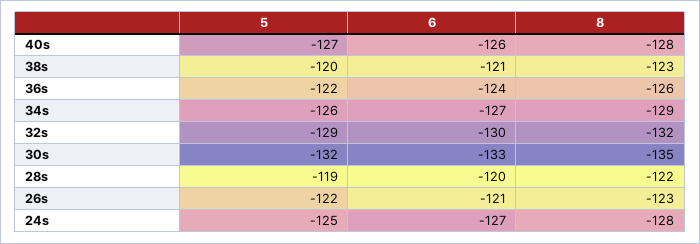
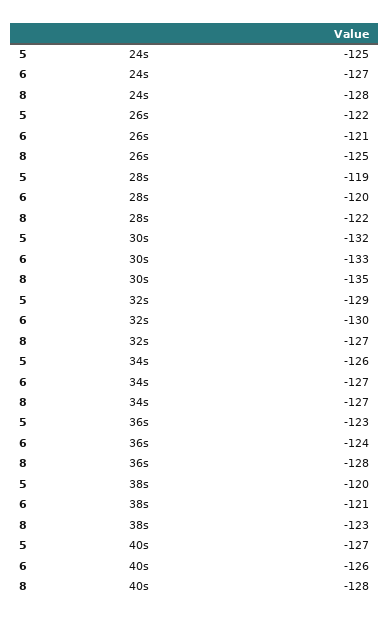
  {
    "5": {
      "40s": -127,
      "38s": -120,
-     "36s": -122,
+     "36s": -123,
      "34s": -126,
      "32s": -129,
      "30s": -132,
      "28s": -119,
      "26s": -122,
      "24s": -125
    },
    "6": {
      "40s": -126,
      "38s": -121,
      "36s": -124,
      "34s": -127,
      "32s": -130,
      "30s": -133,
      "28s": -120,
      "26s": -121,
      "24s": -127
    },
    "8": {
      "40s": -128,
      "38s": -123,
-     "36s": -126,
+     "36s": -128,
-     "34s": -129,
+     "34s": -127,
-     "32s": -132,
+     "32s": -127,
      "30s": -135,
      "28s": -122,
-     "26s": -123,
+     "26s": -125,
      "24s": -128
    }
  }

